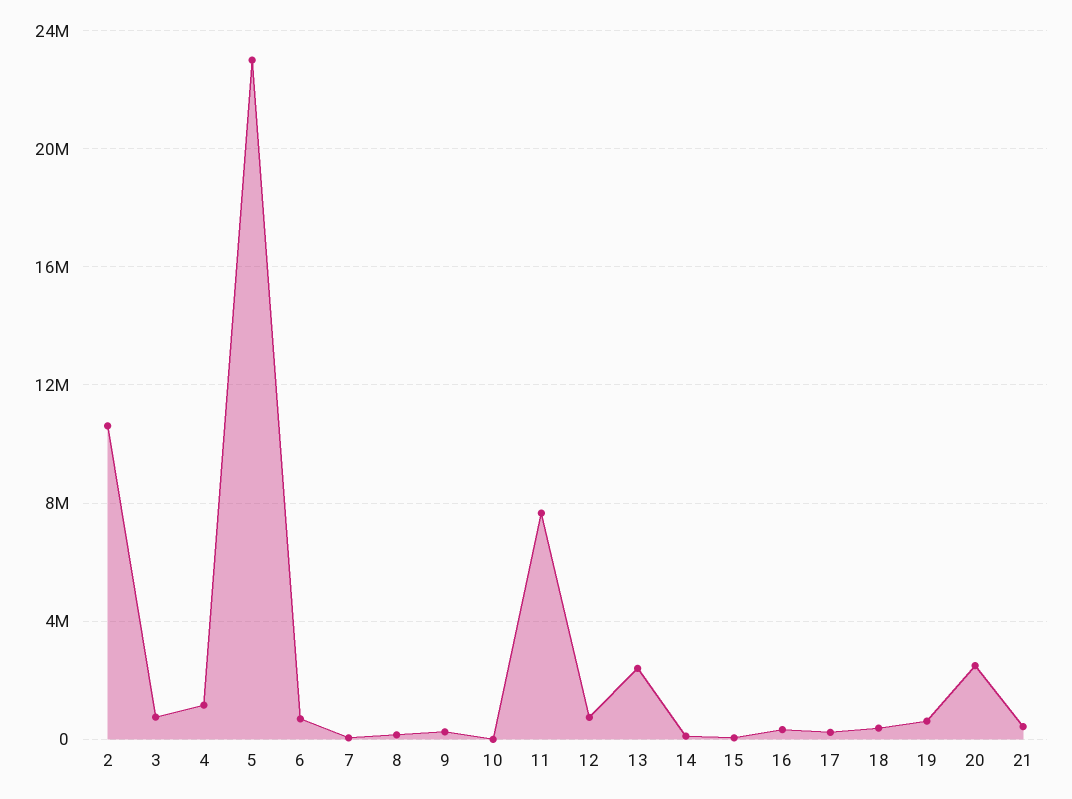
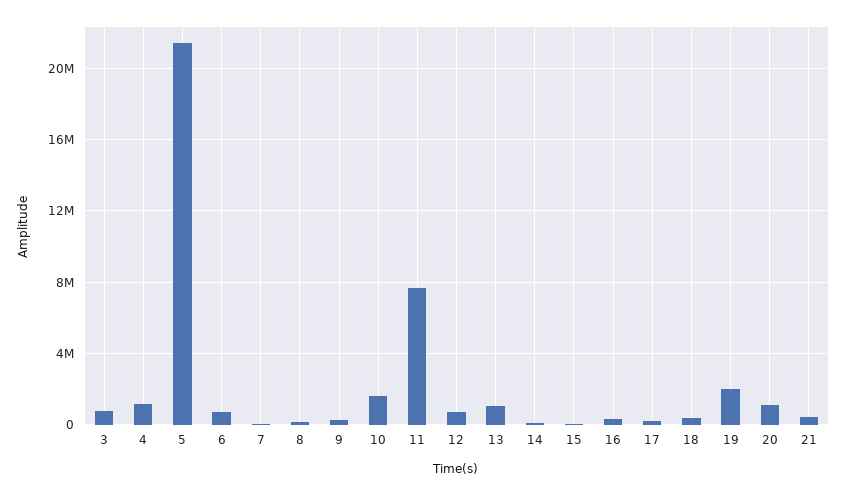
  {
-   "2": 10500000,
    "3": 1000000,
    "4": 1000000,
-   "5": 23000000,
+   "5": 21500000,
    "6": 500000,
    "7": 0,
    "8": 0,
    "9": 500000,
-   "10": 0,
+   "10": 1500000,
    "11": 7500000,
    "12": 500000,
-   "13": 2500000,
+   "13": 1000000,
    "14": 0,
    "15": 0,
    "16": 500000,
    "17": 0,
    "18": 500000,
-   "19": 500000,
+   "19": 2000000,
-   "20": 2500000,
+   "20": 1000000,
    "21": 500000
  }

